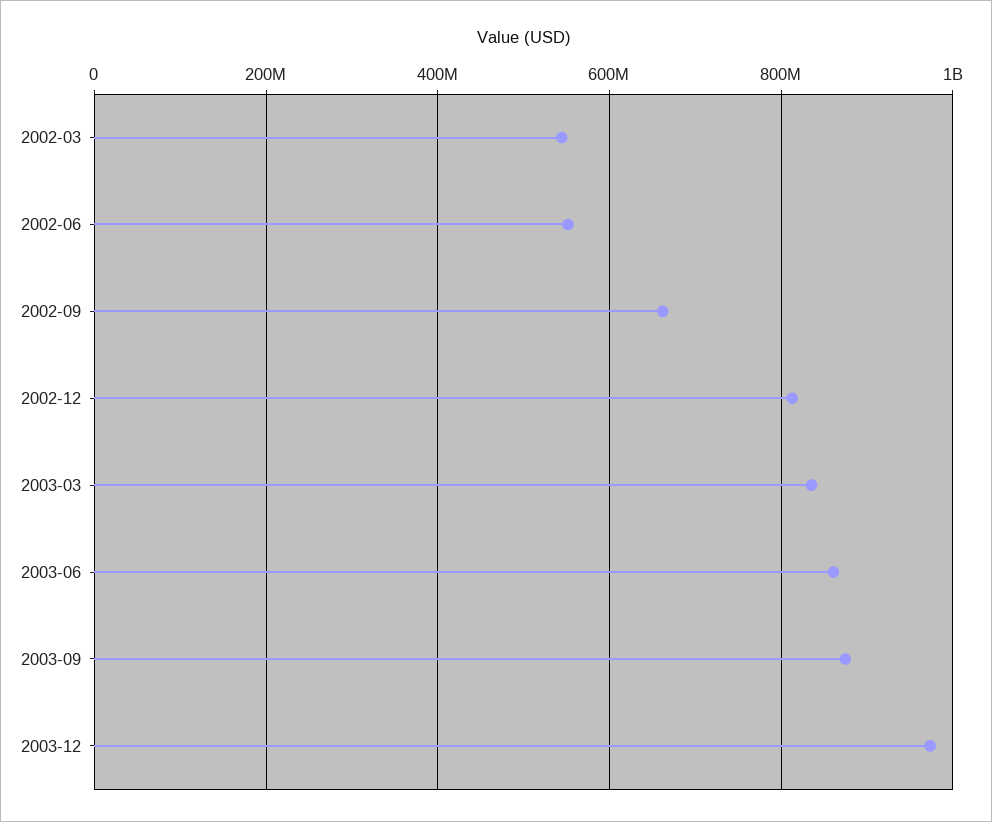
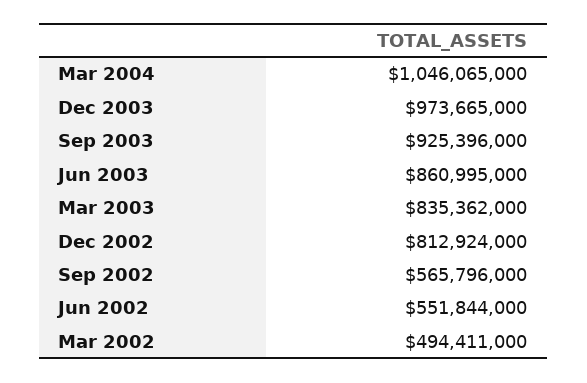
  {
-   "2002-03": 540000000,
+   "2002-03": 494411000,
    "2002-06": 551844000,
-   "2002-09": 660000000,
+   "2002-09": 565796000,
    "2002-12": 812924000,
    "2003-03": 835362000,
    "2003-06": 860995000,
-   "2003-09": 880000000,
+   "2003-09": 925396000,
-   "2003-12": 973665000
+   "2003-12": 973665000,
+   "Mar 2004": 1046065000
  }

